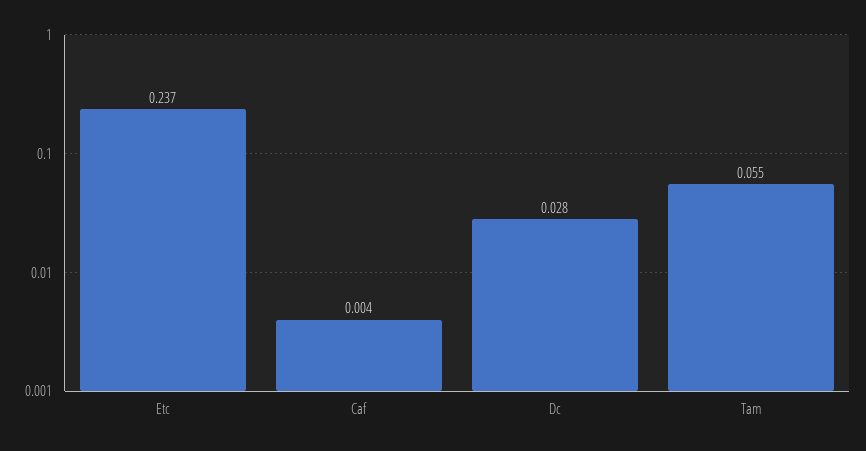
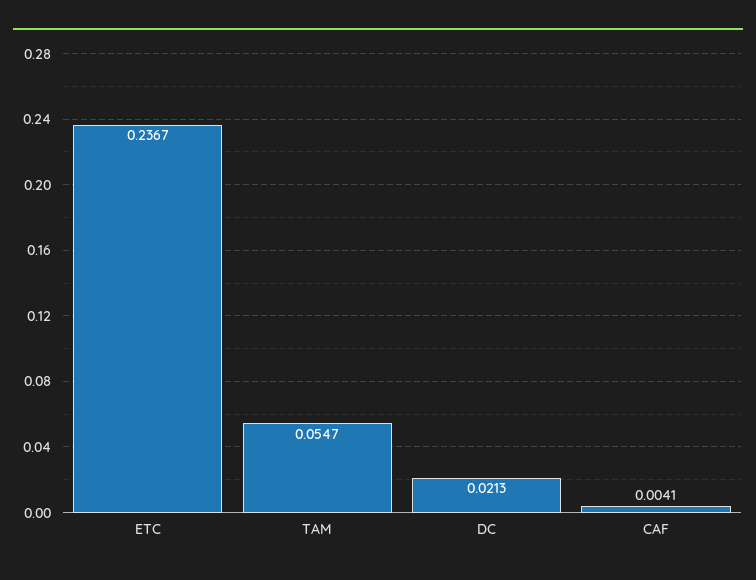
  {
    "Etc": 0.2367,
    "Caf": 0.0041,
-   "Dc": 0.028,
+   "Dc": 0.0213,
    "Tam": 0.0547
  }

